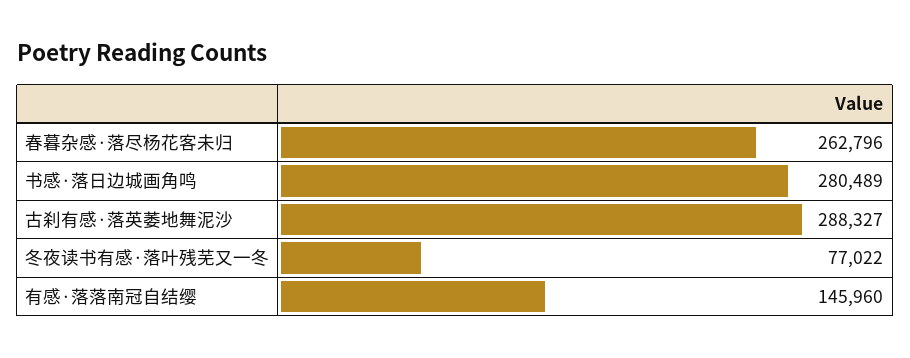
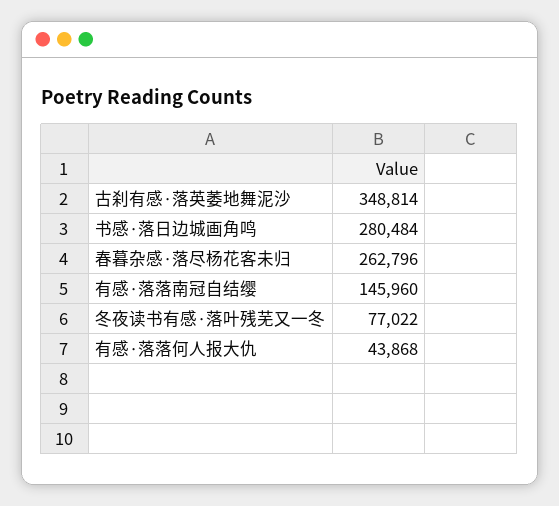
  {
    "春暮杂感·落尽杨花客未归": 262796,
-   "书感·落日边城画角鸣": 280489,
+   "书感·落日边城画角鸣": 280484,
-   "古刹有感·落英萎地舞泥沙": 288327,
+   "古刹有感·落英萎地舞泥沙": 348814,
    "冬夜读书有感·落叶残芜又一冬": 77022,
-   "有感·落落南冠自结缨": 145960
+   "有感·落落南冠自结缨": 145960,
+   "有感·落落何人报大仇": 43868
  }

